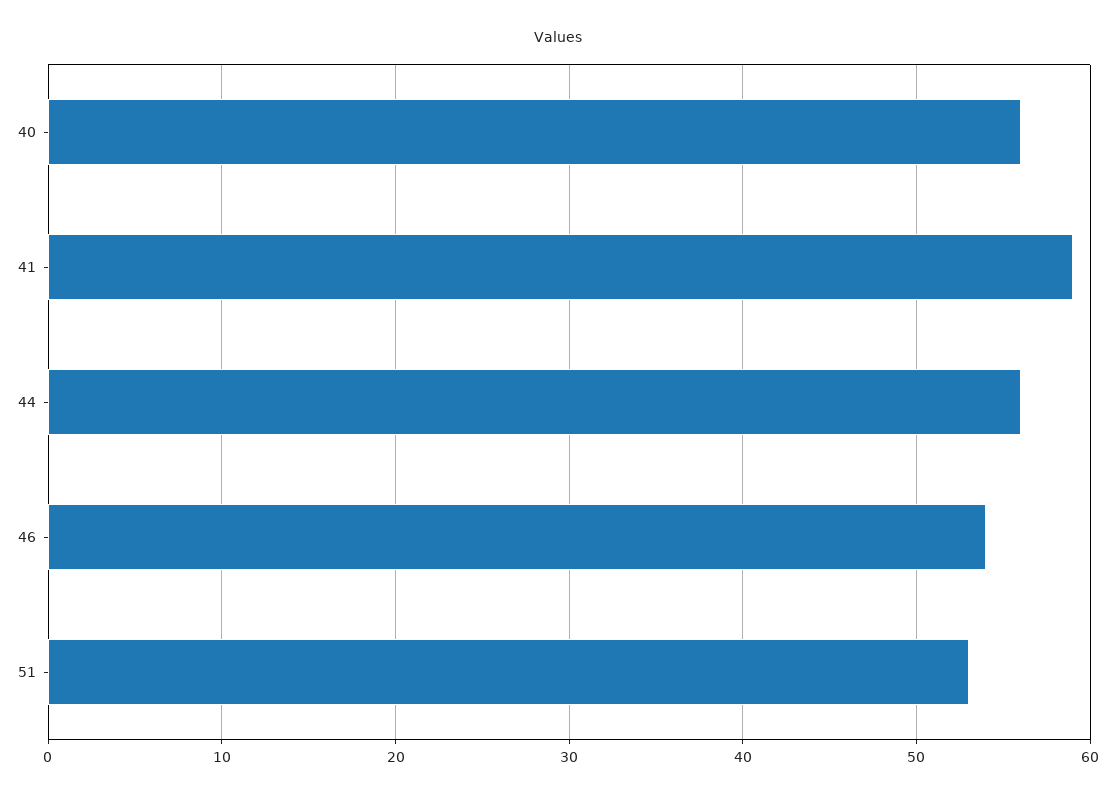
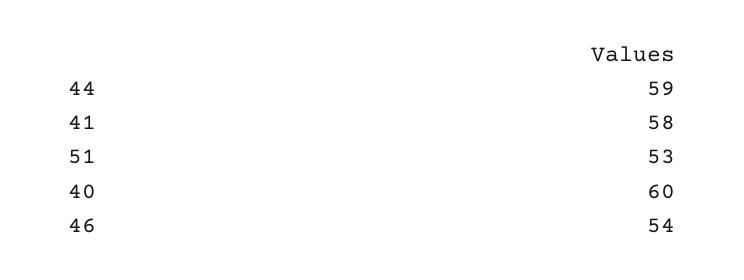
  {
-   "40": 56,
+   "40": 60,
-   "41": 59,
+   "41": 58,
-   "44": 56,
+   "44": 59,
    "46": 54,
    "51": 53
  }

